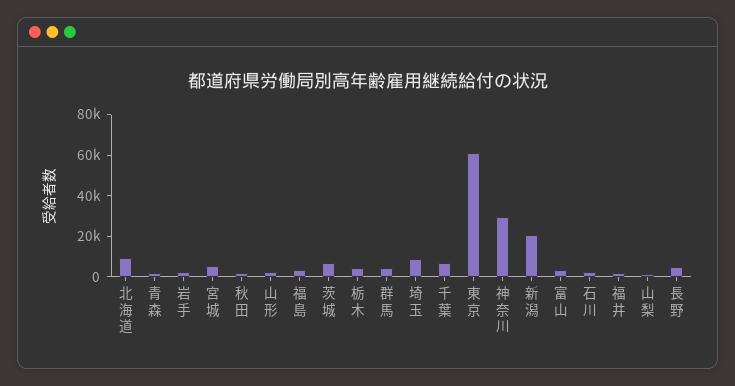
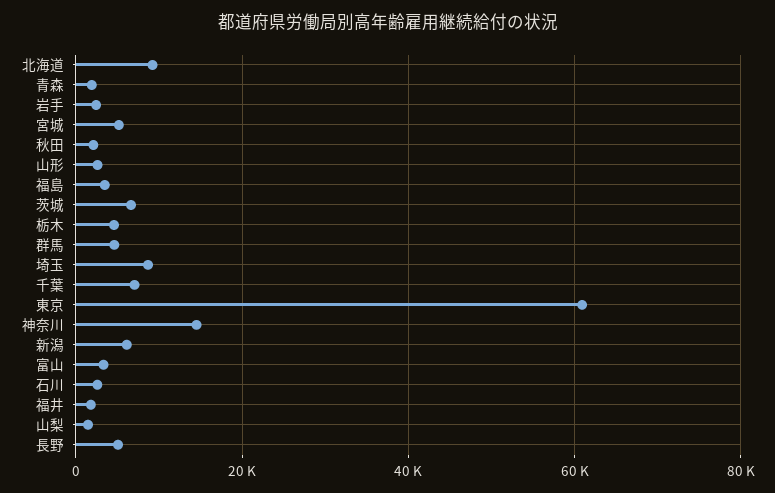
  {
    "北海道": 10000,
    "青森": 2000,
    "岩手": 2000,
    "宮城": 6000,
    "秋田": 2000,
    "山形": 2000,
    "福島": 4000,
    "茨城": 6000,
    "栃木": 4000,
    "群馬": 4000,
    "埼玉": 8000,
    "千葉": 8000,
    "東京": 60000,
-   "神奈川": 30000,
+   "神奈川": 14000,
-   "新潟": 20000,
+   "新潟": 6000,
    "富山": 4000,
    "石川": 2000,
    "福井": 2000,
    "山梨": 2000,
    "長野": 6000
  }

